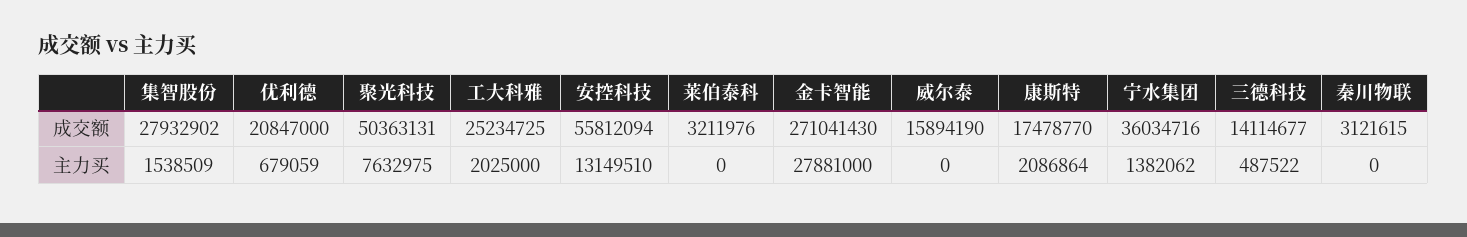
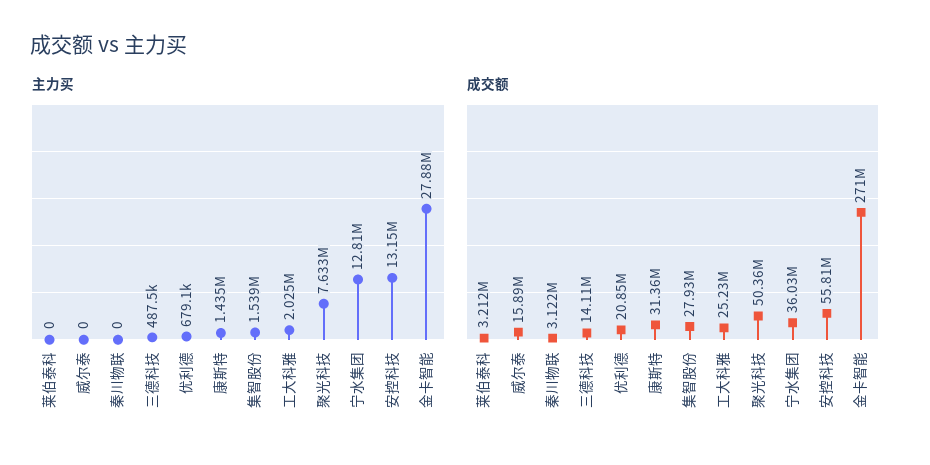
  {
    "成交额": {
      "集智股份": 27932902,
      "优利德": 20847000,
      "聚光科技": 50363131,
      "工大科雅": 25234725,
      "安控科技": 55812094,
      "莱伯泰科": 3211976,
      "金卡智能": 271041430,
      "威尔泰": 15894190,
-     "康斯特": 17478770,
+     "康斯特": 31360000,
      "宁水集团": 36034716,
      "三德科技": 14114677,
      "秦川物联": 3121615
    },
    "主力买": {
      "集智股份": 1538509,
      "优利德": 679059,
      "聚光科技": 7632975,
      "工大科雅": 2025000,
      "安控科技": 13149510,
      "莱伯泰科": 0,
      "金卡智能": 27881000,
      "威尔泰": 0,
-     "康斯特": 2086864,
+     "康斯特": 1435000,
-     "宁水集团": 1382062,
+     "宁水集团": 12810000,
      "三德科技": 487522,
      "秦川物联": 0
    }
  }

